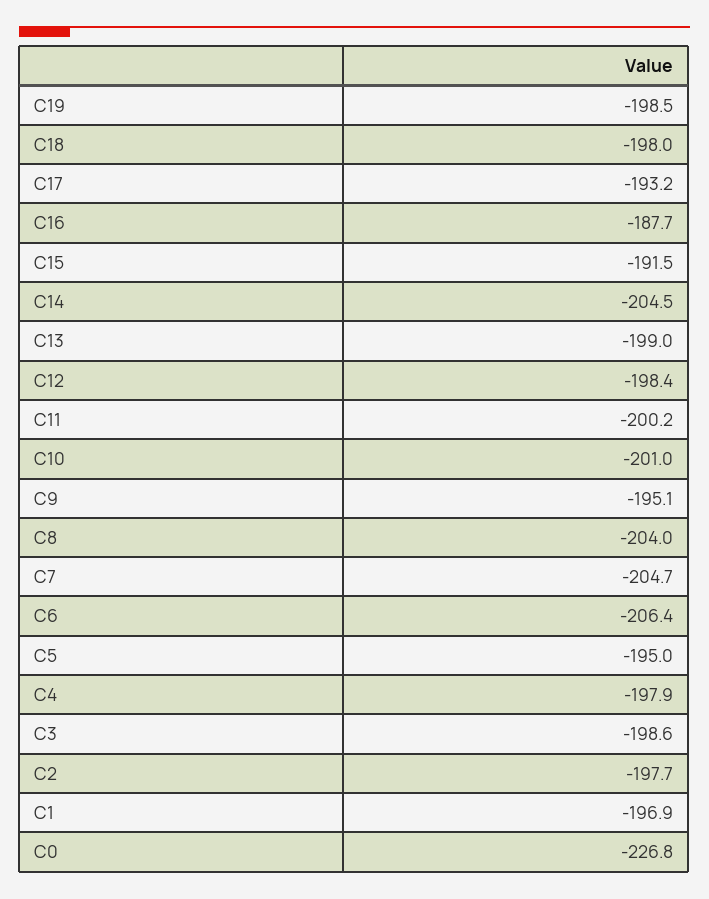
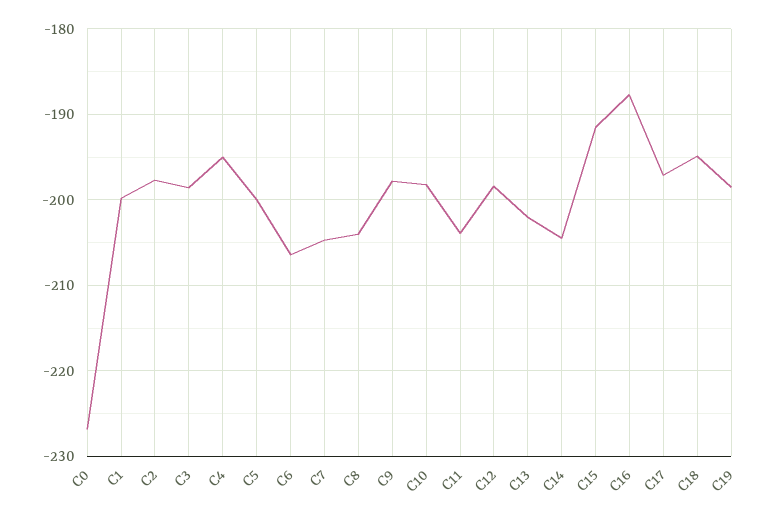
  {
    "C19": -198.5,
-   "C18": -198,
+   "C18": -195,
-   "C17": -193.2,
+   "C17": -197,
    "C16": -187.7,
    "C15": -191.5,
    "C14": -204.5,
-   "C13": -199,
+   "C13": -202,
    "C12": -198.4,
-   "C11": -200.2,
+   "C11": -204,
-   "C10": -201,
+   "C10": -198,
-   "C9": -195.1,
+   "C9": -198,
    "C8": -204,
    "C7": -204.7,
    "C6": -206.4,
-   "C5": -195,
+   "C5": -200,
-   "C4": -197.9,
+   "C4": -195,
    "C3": -198.6,
    "C2": -197.7,
-   "C1": -196.9,
+   "C1": -200,
    "C0": -226.8
  }

